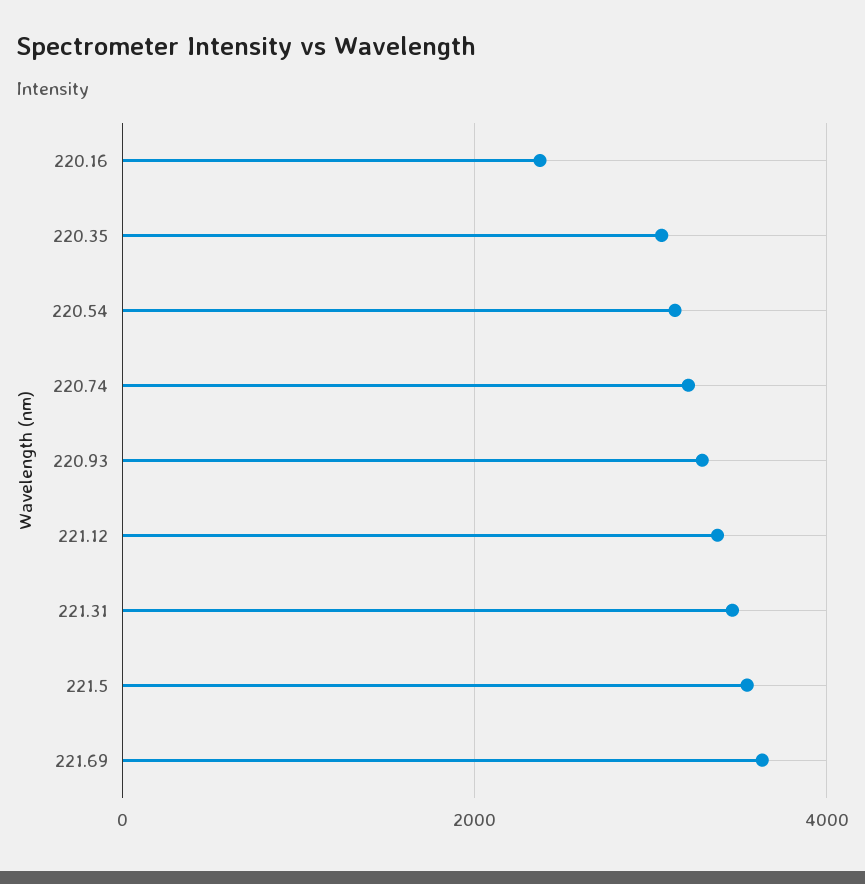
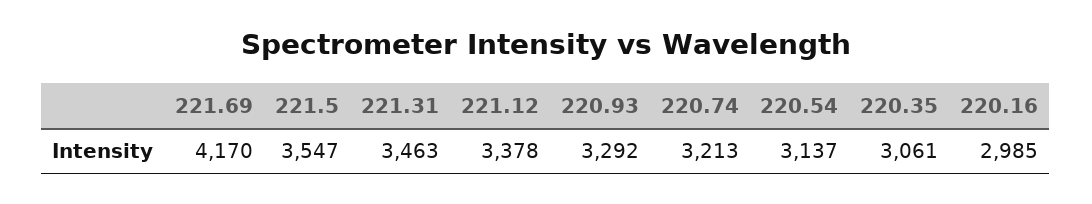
  {
-   "220.16": 2400,
+   "220.16": 2985,
    "220.35": 3061,
    "220.54": 3137,
    "220.74": 3213,
    "220.93": 3292,
    "221.12": 3378,
    "221.31": 3463,
    "221.5": 3547,
-   "221.69": 3600
+   "221.69": 4170
  }

